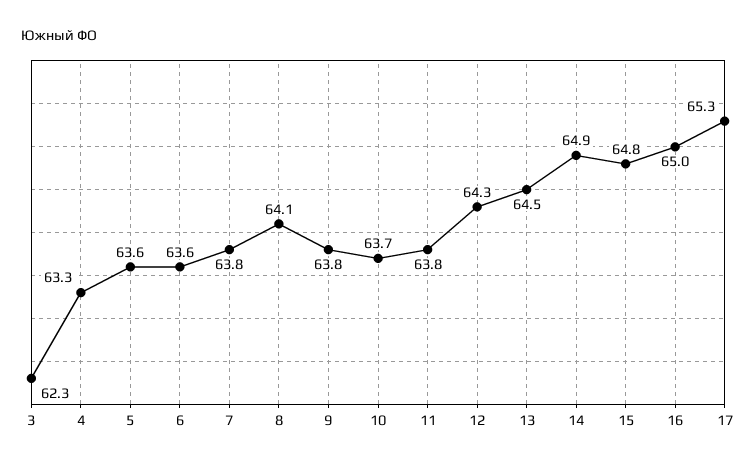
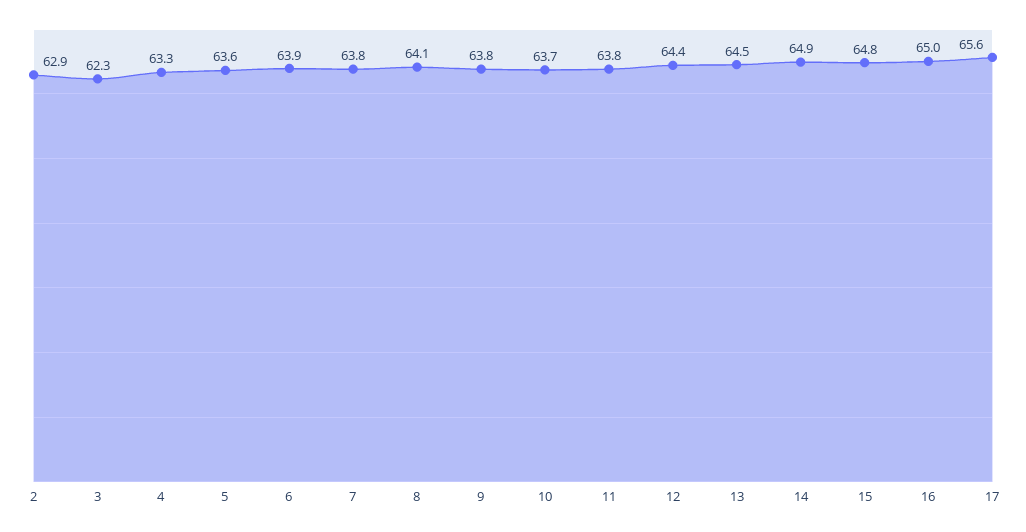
  {
    "3": 62.3,
    "4": 63.3,
    "5": 63.6,
-   "6": 63.6,
+   "6": 63.9,
    "7": 63.8,
    "8": 64.1,
    "9": 63.8,
    "10": 63.7,
    "11": 63.8,
-   "12": 64.3,
+   "12": 64.4,
    "13": 64.5,
    "14": 64.9,
    "15": 64.8,
    "16": 65,
-   "17": 65.3
+   "17": 65.6,
+   "2": 62.9
  }

